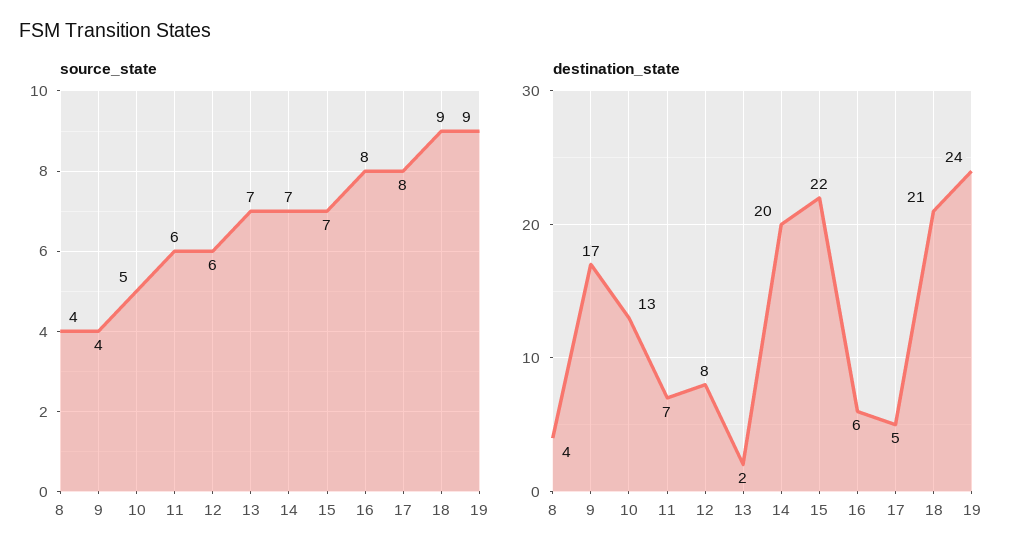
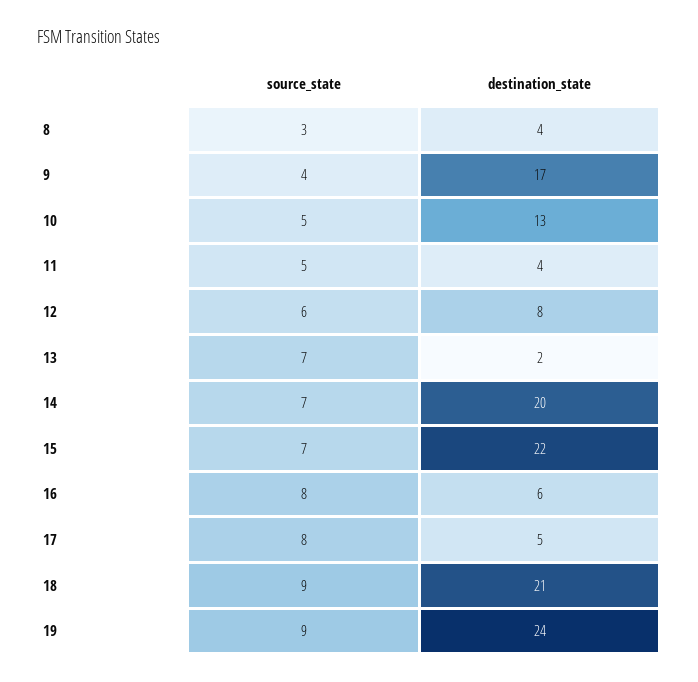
  {
    "source_state": {
-     "8": 4,
+     "8": 3,
      "9": 4,
      "10": 5,
-     "11": 6,
+     "11": 5,
      "12": 6,
      "13": 7,
      "14": 7,
      "15": 7,
      "16": 8,
      "17": 8,
      "18": 9,
      "19": 9
    },
    "destination_state": {
      "8": 4,
      "9": 17,
      "10": 13,
-     "11": 7,
+     "11": 4,
      "12": 8,
      "13": 2,
      "14": 20,
      "15": 22,
      "16": 6,
      "17": 5,
      "18": 21,
      "19": 24
    }
  }

